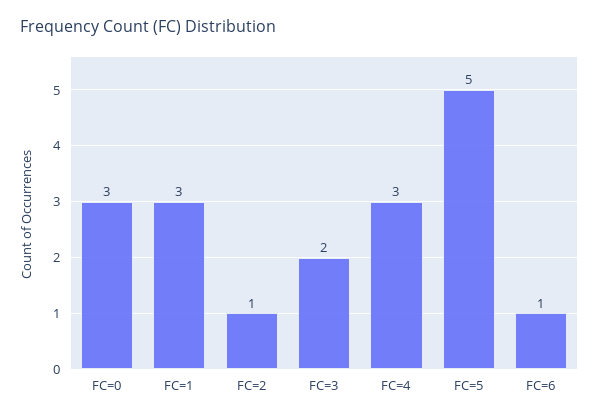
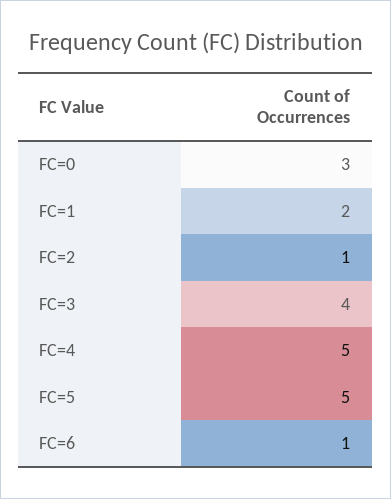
  {
    "FC=0": 3,
-   "FC=1": 3,
+   "FC=1": 2,
    "FC=2": 1,
-   "FC=3": 2,
+   "FC=3": 4,
-   "FC=4": 3,
+   "FC=4": 5,
    "FC=5": 5,
    "FC=6": 1
  }

